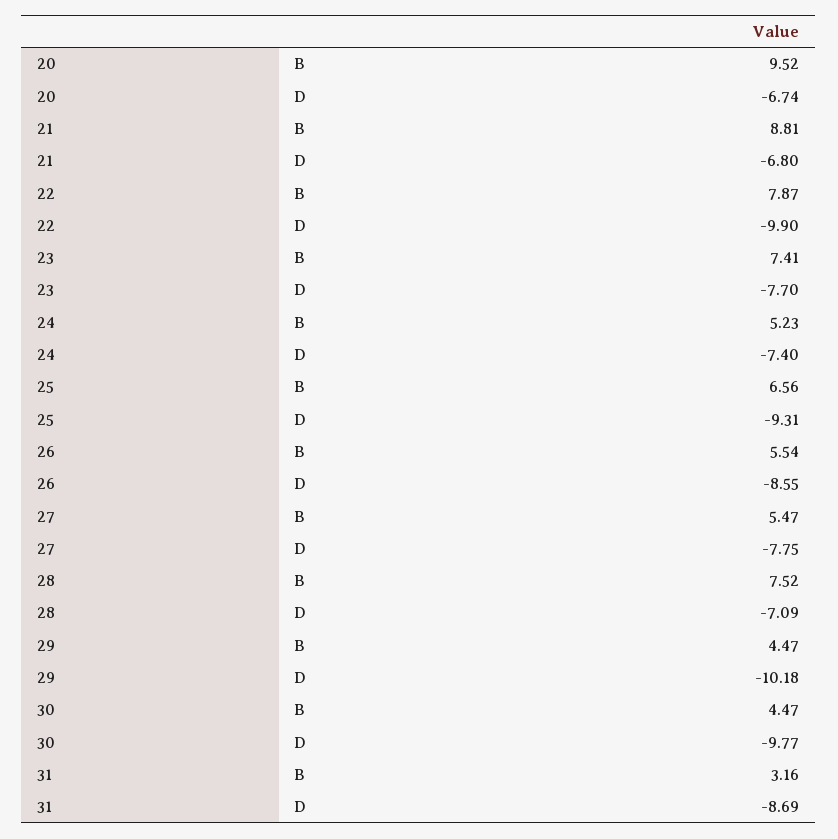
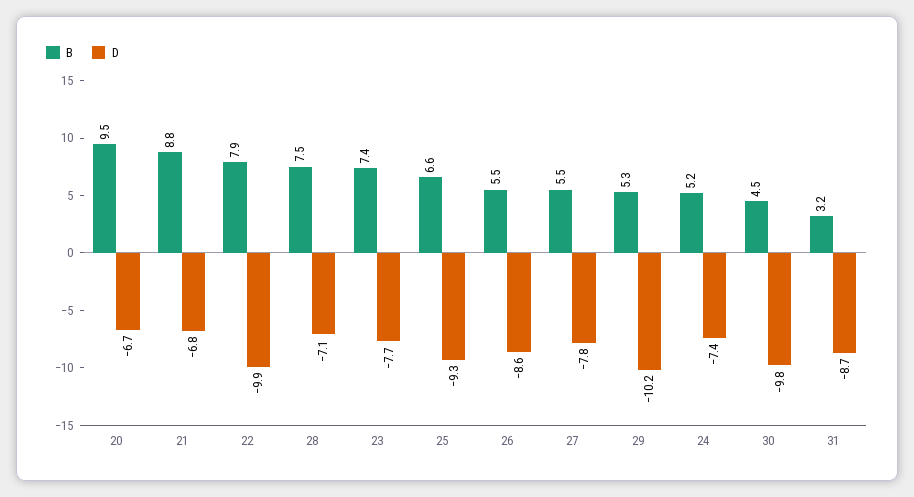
  {
    "B": {
      "20": 9.52,
      "21": 8.81,
      "22": 7.87,
      "23": 7.41,
      "24": 5.23,
      "25": 6.56,
      "26": 5.54,
      "27": 5.47,
      "28": 7.52,
-     "29": 4.47,
+     "29": 5.3,
      "30": 4.47,
      "31": 3.16
    },
    "D": {
      "20": -6.74,
      "21": -6.8,
      "22": -9.9,
      "23": -7.7,
      "24": -7.4,
      "25": -9.31,
      "26": -8.55,
      "27": -7.75,
      "28": -7.09,
      "29": -10.18,
      "30": -9.77,
      "31": -8.69
    }
  }

